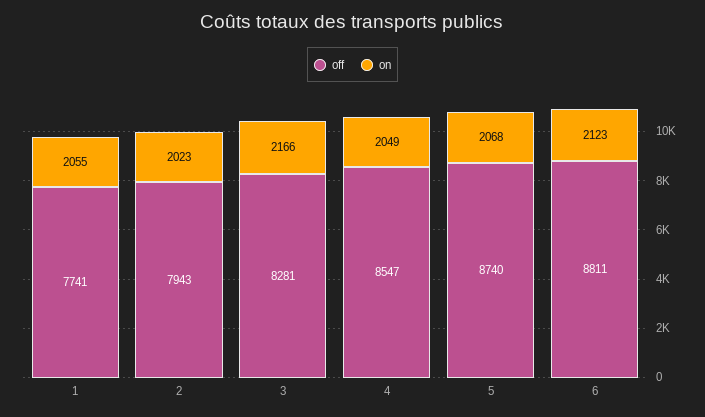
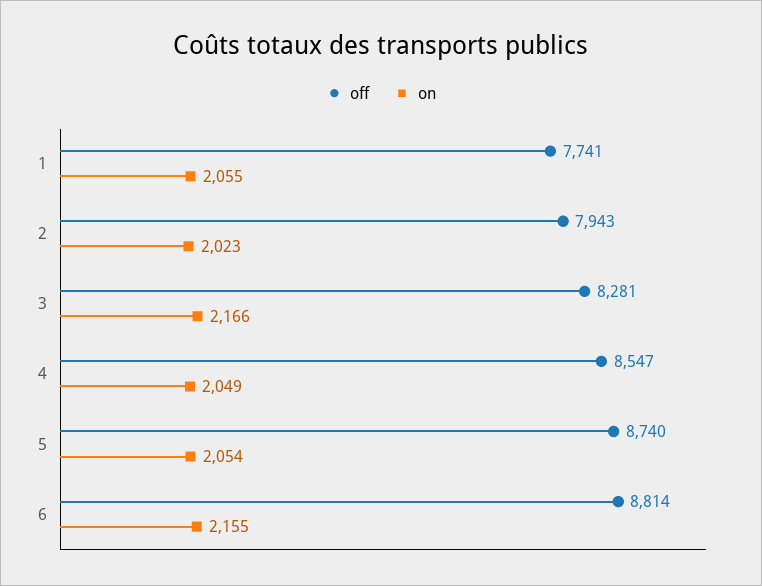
  {
    "off": {
      "1": 7741,
      "2": 7943,
      "3": 8281,
      "4": 8547,
      "5": 8740,
-     "6": 8811
+     "6": 8814
    },
    "on": {
      "1": 2055,
      "2": 2023,
      "3": 2166,
      "4": 2049,
-     "5": 2068,
+     "5": 2054,
-     "6": 2123
+     "6": 2155
    }
  }

